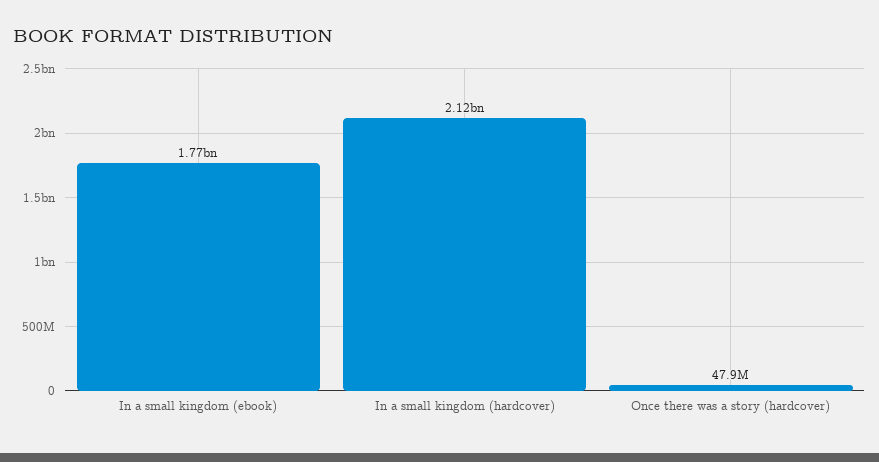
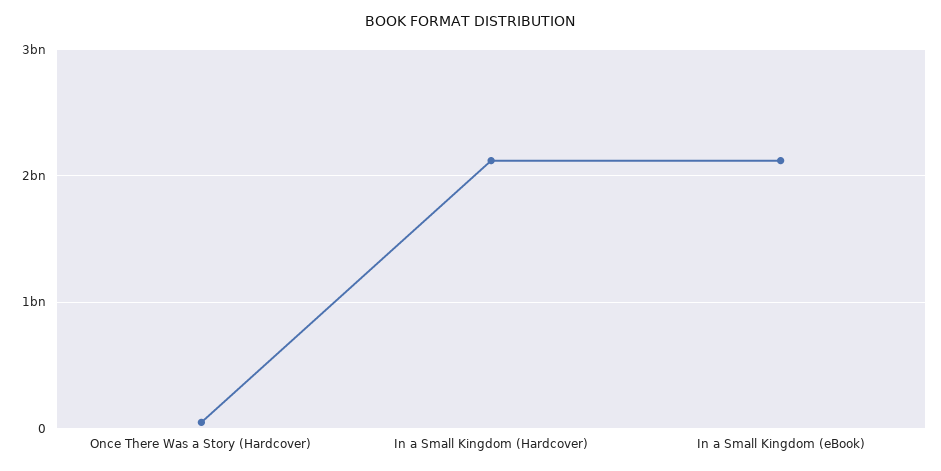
  {
-   "In a small kingdom (ebook)": 1770000000,
+   "In a small kingdom (ebook)": 2100000000,
    "In a small kingdom (hardcover)": 2120000000,
    "Once there was a story (hardcover)": 47900000
  }

